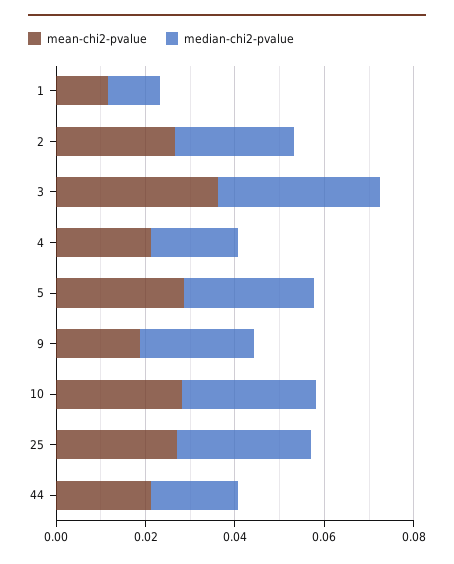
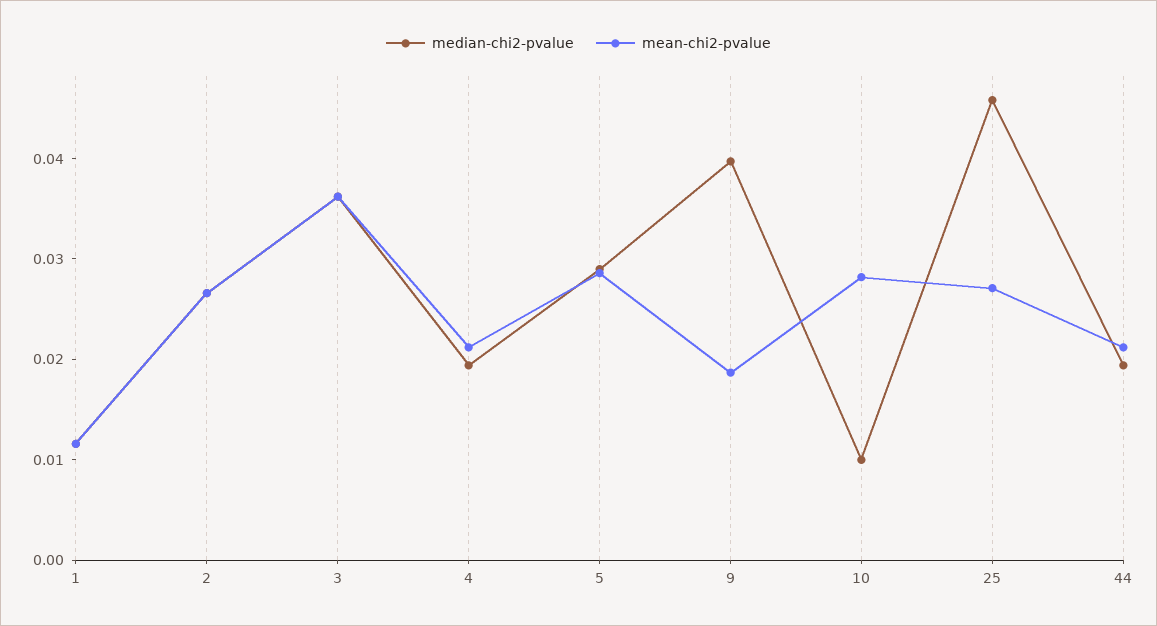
  {
    "mean-chi2-pvalue": {
      "1": 0.012,
      "2": 0.026,
      "3": 0.036,
      "4": 0.022,
      "5": 0.028,
      "9": 0.018,
      "10": 0.028,
      "25": 0.028,
      "44": 0.022
    },
    "median-chi2-pvalue": {
      "1": 0.012,
      "2": 0.026,
      "3": 0.036,
      "4": 0.02,
      "5": 0.03,
-     "9": 0.025,
+     "9": 0.04,
-     "10": 0.03,
+     "10": 0.01,
-     "25": 0.03,
+     "25": 0.046,
      "44": 0.02
    }
  }

